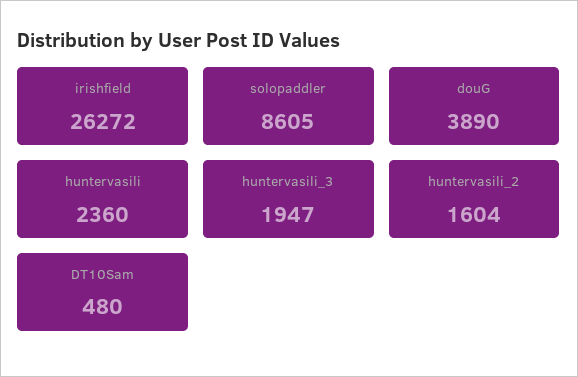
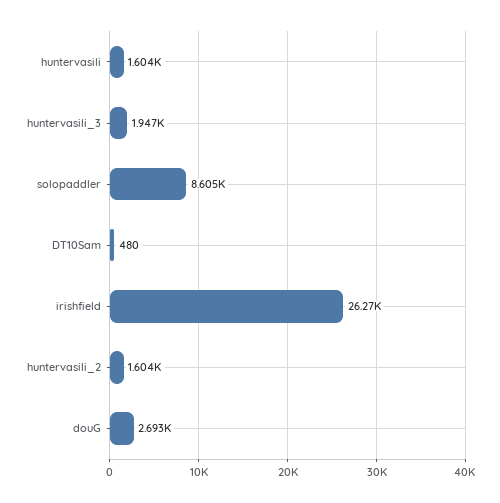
  {
    "irishfield": 26272,
    "solopaddler": 8605,
-   "douG": 3890,
+   "douG": 2693,
-   "huntervasili": 2360,
+   "huntervasili": 1604,
    "huntervasili_3": 1947,
    "huntervasili_2": 1604,
    "DT10Sam": 480
  }

